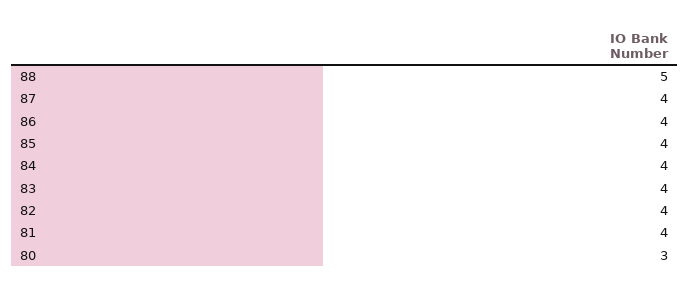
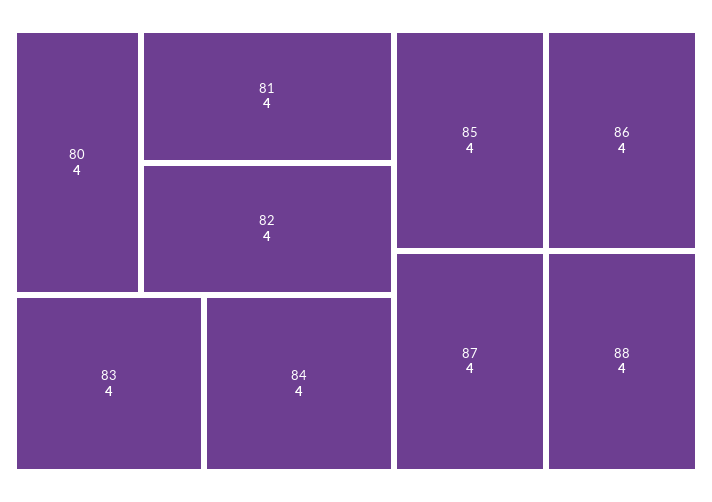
  {
-   "88": 5,
+   "88": 4,
    "87": 4,
    "86": 4,
    "85": 4,
    "84": 4,
    "83": 4,
    "82": 4,
    "81": 4,
-   "80": 3
+   "80": 4
  }

